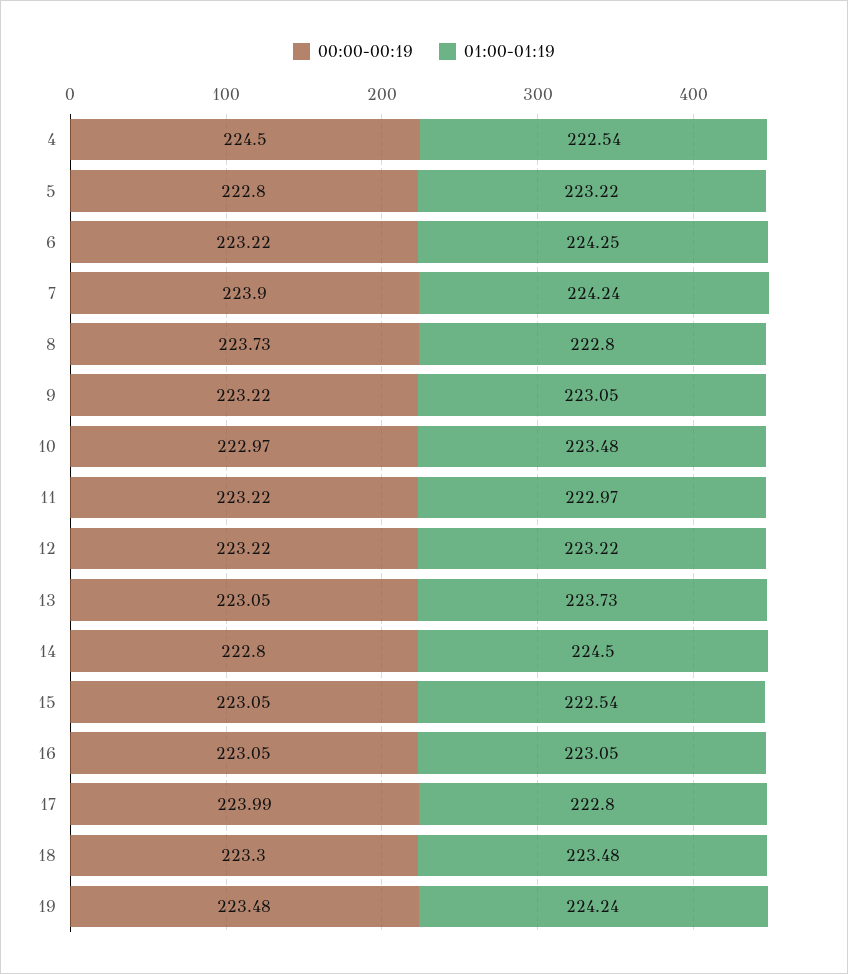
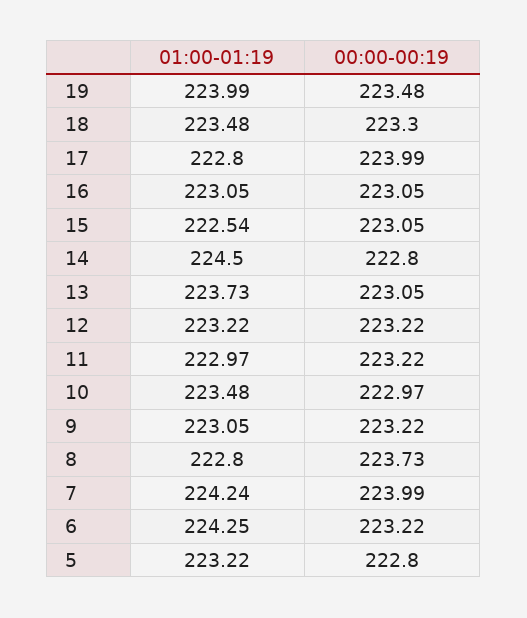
  {
    "00:00-00:19": {
-     "4": 224.5,
      "5": 222.8,
      "6": 223.22,
-     "7": 223.9,
+     "7": 223.99,
      "8": 223.73,
      "9": 223.22,
      "10": 222.97,
      "11": 223.22,
      "12": 223.22,
      "13": 223.05,
      "14": 222.8,
      "15": 223.05,
      "16": 223.05,
      "17": 223.99,
      "18": 223.3,
      "19": 223.48
    },
    "01:00-01:19": {
-     "4": 222.54,
      "5": 223.22,
      "6": 224.25,
      "7": 224.24,
      "8": 222.8,
      "9": 223.05,
      "10": 223.48,
      "11": 222.97,
      "12": 223.22,
      "13": 223.73,
      "14": 224.5,
      "15": 222.54,
      "16": 223.05,
      "17": 222.8,
      "18": 223.48,
-     "19": 224.24
+     "19": 223.99
    }
  }

